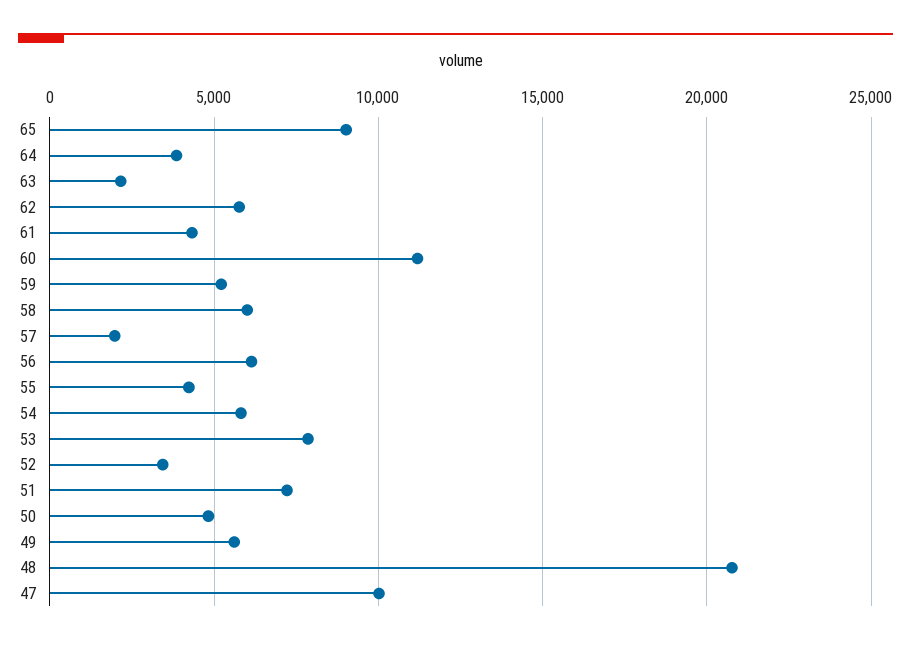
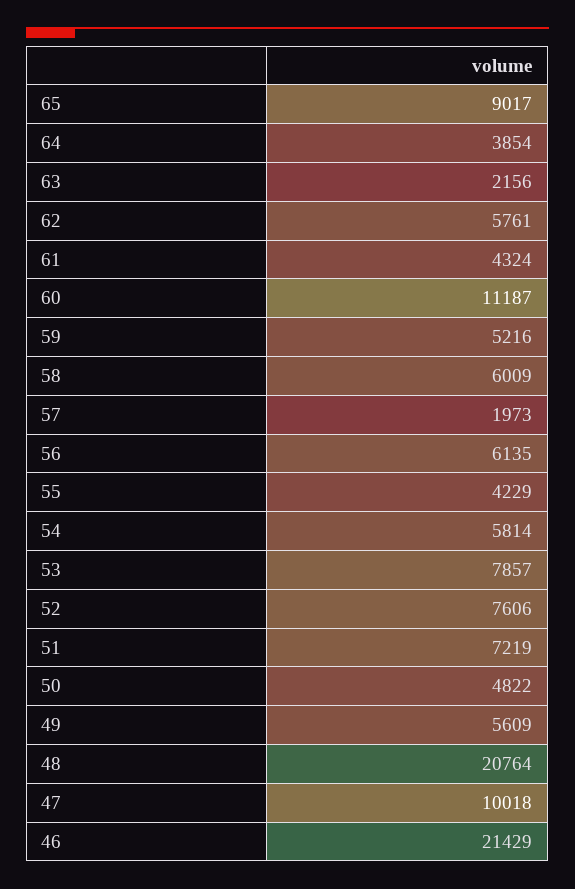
  {
    "65": 9017,
    "64": 3854,
    "63": 2156,
    "62": 5761,
    "61": 4324,
    "60": 11187,
    "59": 5216,
    "58": 6009,
    "57": 1973,
    "56": 6135,
    "55": 4229,
    "54": 5814,
    "53": 7857,
-   "52": 3500,
+   "52": 7606,
    "51": 7219,
    "50": 4822,
    "49": 5609,
    "48": 20764,
-   "47": 10018
+   "47": 10018,
+   "46": 21429
  }

